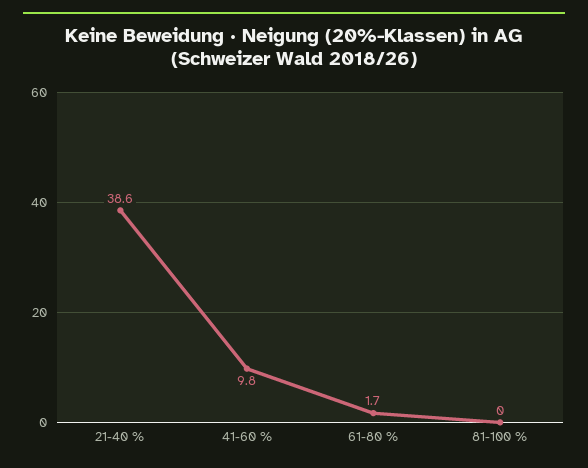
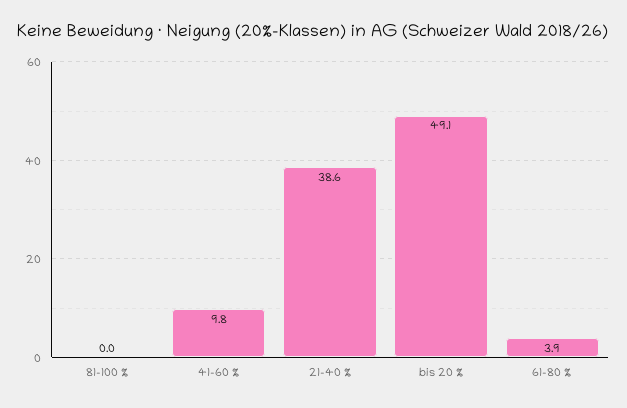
  {
    "21-40 %": 38.6,
    "41-60 %": 9.8,
-   "61-80 %": 1.7,
+   "61-80 %": 3.9,
-   "81-100 %": 0
+   "81-100 %": 0,
+   "bis 20 %": 49.1
  }

